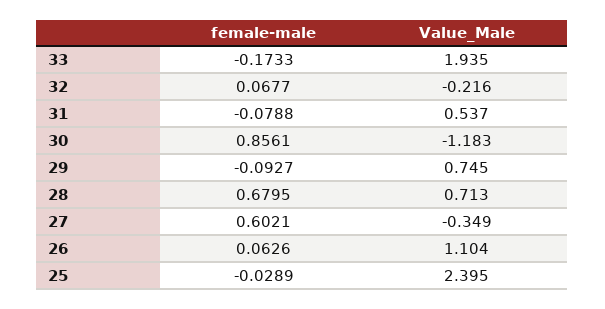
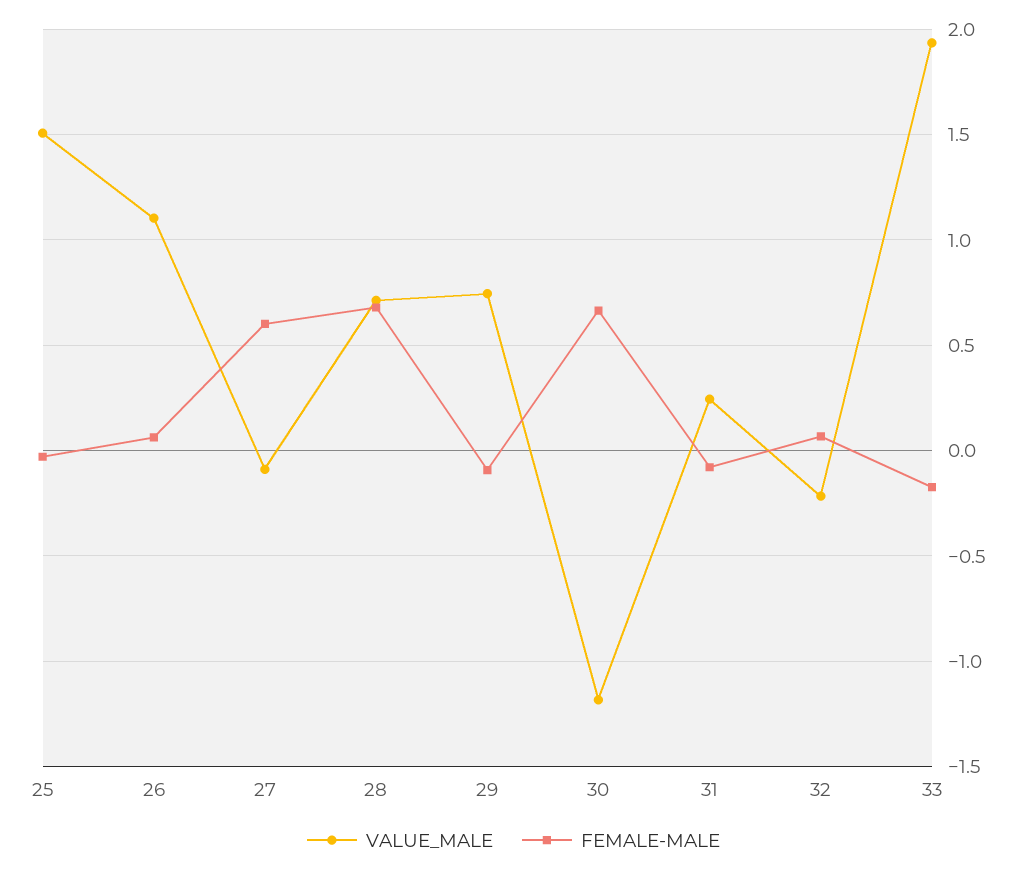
  {
    "female-male": {
      "33": -0.1733,
      "32": 0.0677,
      "31": -0.0788,
-     "30": 0.8561,
+     "30": 0.65,
      "29": -0.0927,
      "28": 0.6795,
      "27": 0.6021,
      "26": 0.0626,
      "25": -0.0289
    },
    "Value_Male": {
      "33": 1.935,
      "32": -0.216,
-     "31": 0.537,
+     "31": 0.25,
      "30": -1.183,
      "29": 0.745,
      "28": 0.713,
-     "27": -0.349,
+     "27": -0.1,
      "26": 1.104,
-     "25": 2.395
+     "25": 1.5
    }
  }

